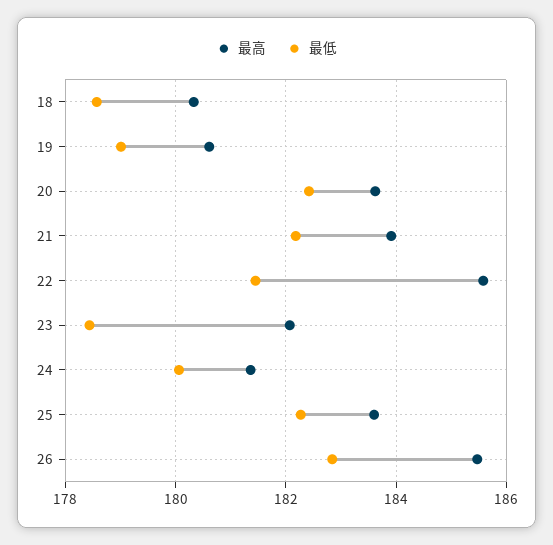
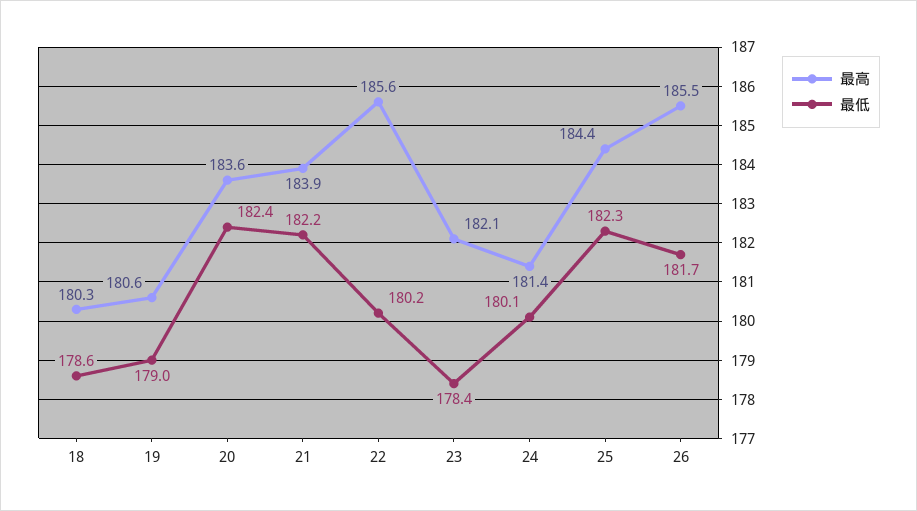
  {
    "最高": {
      "18": 180.3,
      "19": 180.6,
      "20": 183.6,
      "21": 183.9,
      "22": 185.6,
      "23": 182.1,
      "24": 181.4,
-     "25": 183.6,
+     "25": 184.4,
      "26": 185.5
    },
    "最低": {
      "18": 178.6,
      "19": 179,
      "20": 182.4,
      "21": 182.2,
-     "22": 181.4,
+     "22": 180.2,
      "23": 178.4,
      "24": 180.1,
      "25": 182.3,
-     "26": 182.8
+     "26": 181.7
    }
  }

